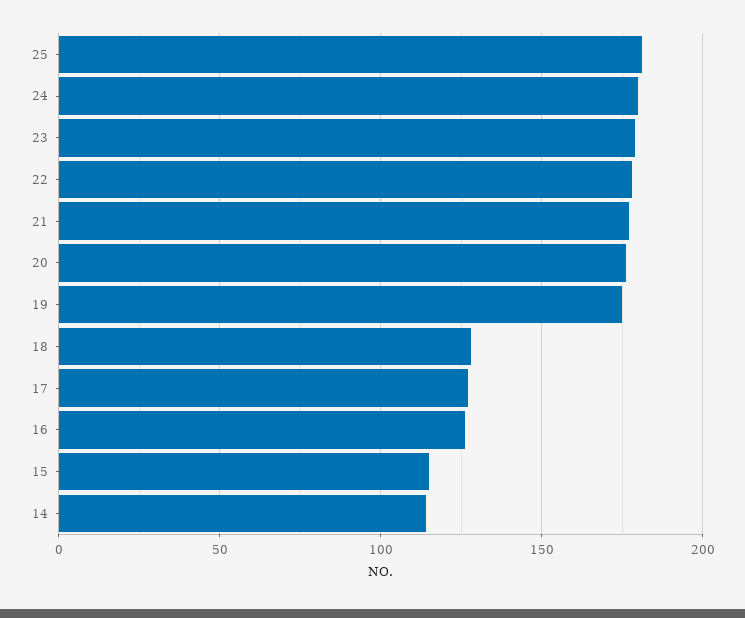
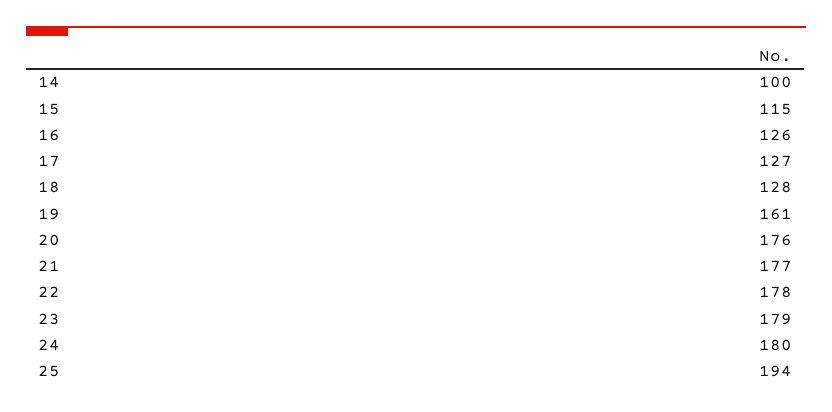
  {
-   "25": 180,
+   "25": 194,
    "24": 180,
    "23": 179,
    "22": 178,
    "21": 177,
    "20": 176,
-   "19": 175,
+   "19": 161,
    "18": 128,
    "17": 127,
    "16": 126,
    "15": 115,
-   "14": 115
+   "14": 100
  }

